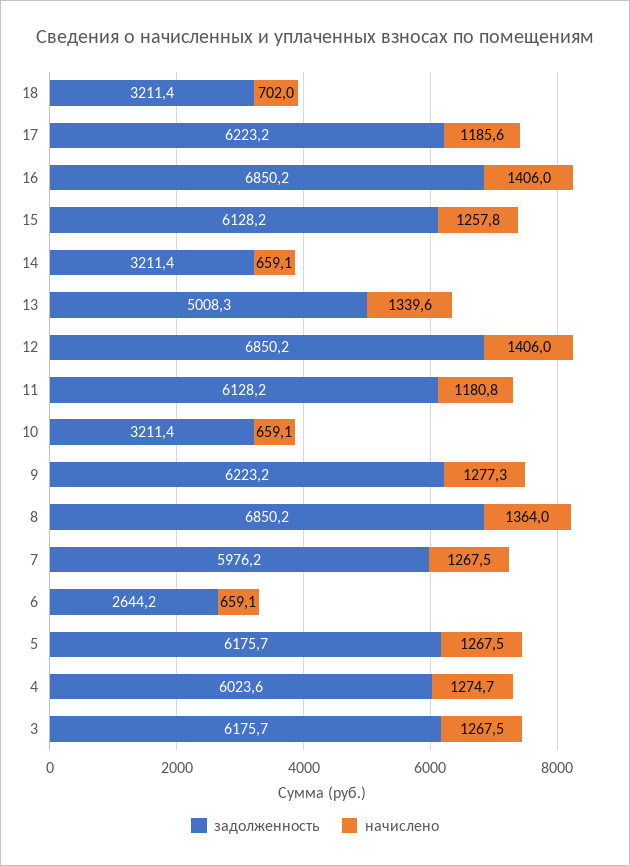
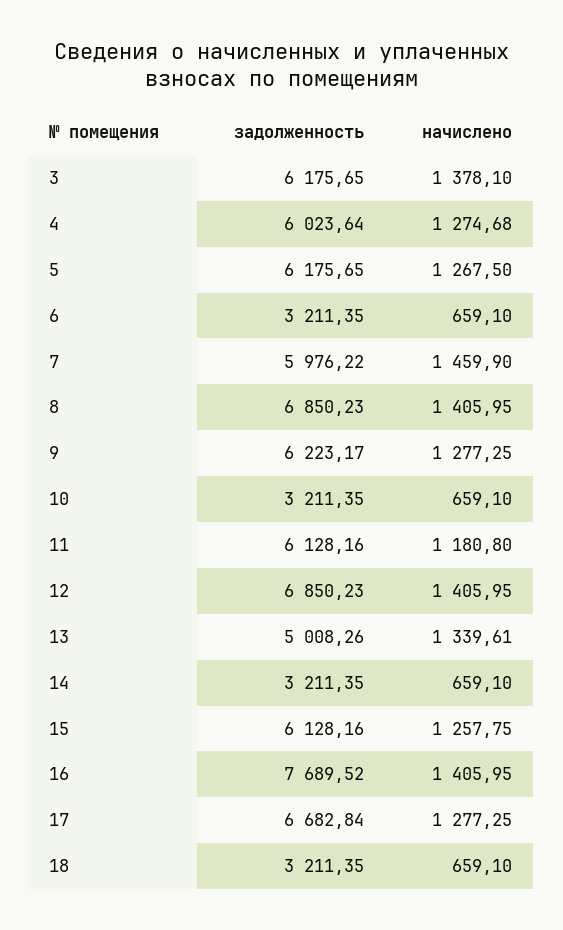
  {
    "задолженность": {
      "18": 3211.35,
-     "17": 6223.2,
+     "17": 6682.84,
-     "16": 6850.2,
+     "16": 7689.52,
      "15": 6128.16,
      "14": 3211.35,
      "13": 5008.26,
      "12": 6850.23,
      "11": 6128.16,
      "10": 3211.35,
      "9": 6223.17,
      "8": 6850.23,
      "7": 5976.22,
-     "6": 2644.2,
+     "6": 3211.35,
      "5": 6175.65,
      "4": 6023.64,
      "3": 6175.65
    },
    "начислено": {
-     "18": 702,
+     "18": 659.1,
-     "17": 1185.6,
+     "17": 1277.25,
      "16": 1405.95,
      "15": 1257.75,
      "14": 659.1,
      "13": 1339.61,
      "12": 1405.95,
      "11": 1180.8,
      "10": 659.1,
      "9": 1277.25,
-     "8": 1364,
+     "8": 1405.95,
-     "7": 1267.5,
+     "7": 1459.9,
      "6": 659.1,
      "5": 1267.5,
      "4": 1274.68,
-     "3": 1267.5
+     "3": 1378.1
    }
  }

